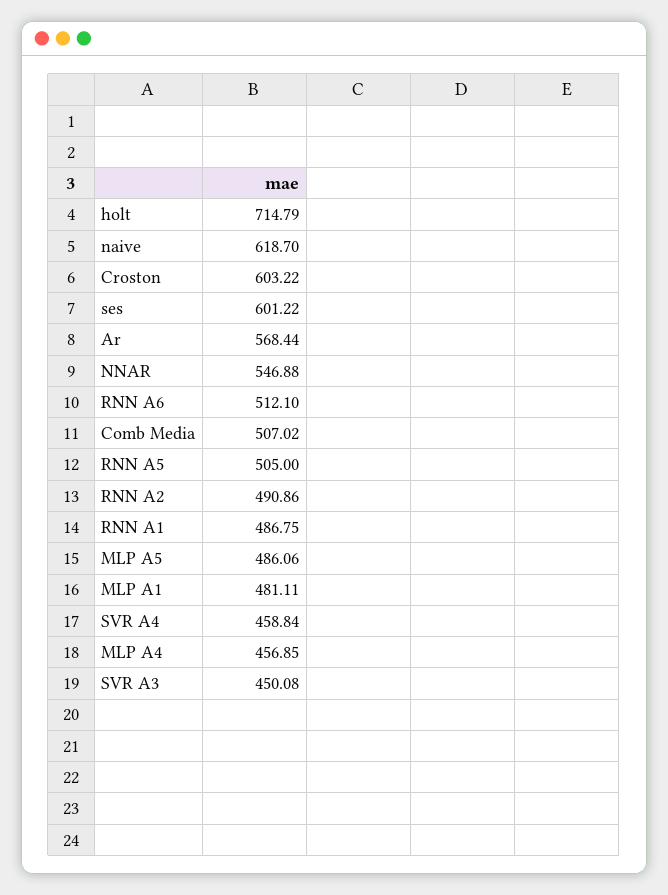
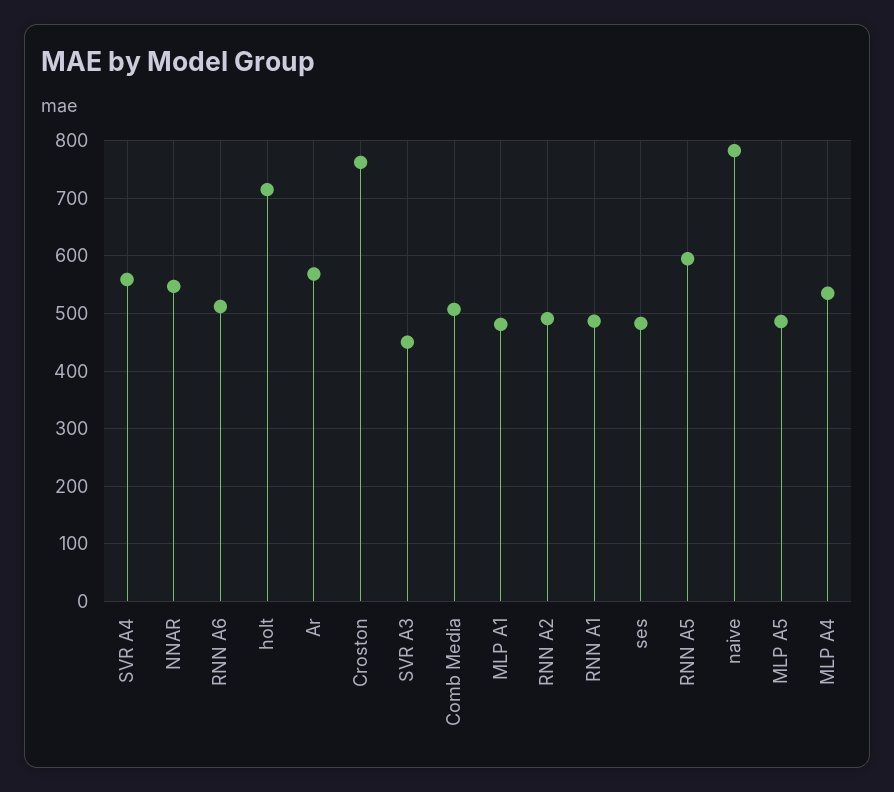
  {
    "holt": 714.79,
-   "naive": 618.7,
+   "naive": 780,
-   "Croston": 603.22,
+   "Croston": 760,
-   "ses": 601.22,
+   "ses": 480,
    "Ar": 568.44,
    "NNAR": 546.88,
    "RNN A6": 512.1,
    "Comb Media": 507.02,
-   "RNN A5": 505,
+   "RNN A5": 600,
    "RNN A2": 490.86,
    "RNN A1": 486.75,
    "MLP A5": 486.06,
    "MLP A1": 481.11,
-   "SVR A4": 458.84,
+   "SVR A4": 560,
-   "MLP A4": 456.85,
+   "MLP A4": 540,
    "SVR A3": 450.08
  }

